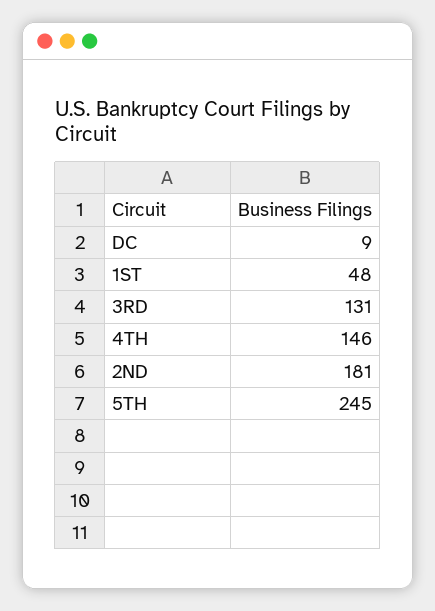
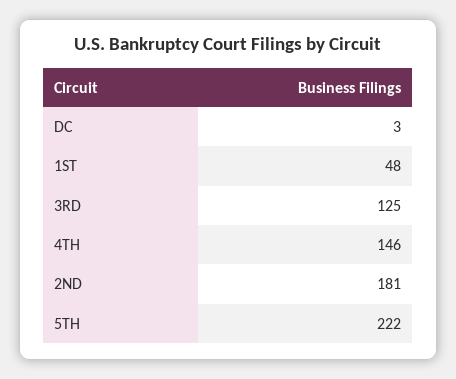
  {
-   "DC": 9,
+   "DC": 3,
    "1ST": 48,
-   "3RD": 131,
+   "3RD": 125,
    "4TH": 146,
    "2ND": 181,
-   "5TH": 245
+   "5TH": 222
  }

